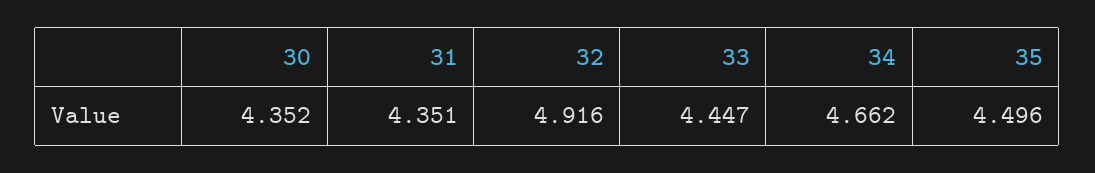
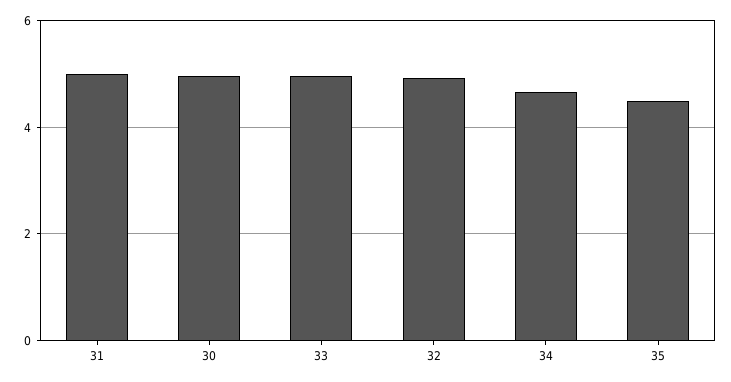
  {
-   "30": 4.352,
+   "30": 5,
-   "31": 4.351,
+   "31": 5,
    "32": 4.916,
-   "33": 4.447,
+   "33": 5,
    "34": 4.662,
    "35": 4.496
  }

